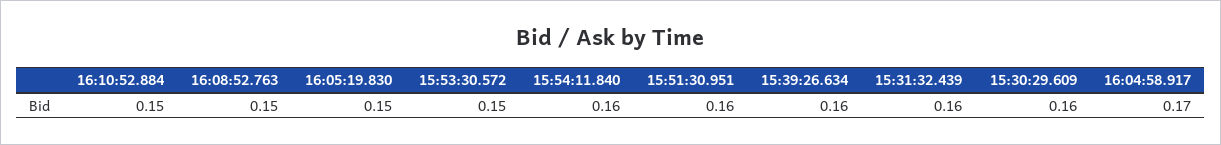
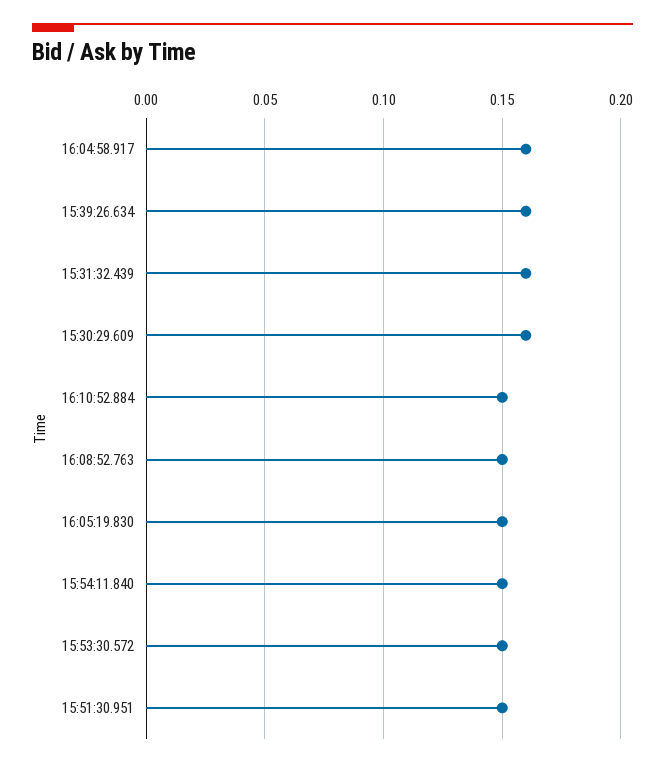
  {
    "16:10:52.884": 0.15,
    "16:08:52.763": 0.15,
    "16:05:19.830": 0.15,
    "15:53:30.572": 0.15,
-   "15:54:11.840": 0.16,
+   "15:54:11.840": 0.15,
-   "15:51:30.951": 0.16,
+   "15:51:30.951": 0.15,
    "15:39:26.634": 0.16,
    "15:31:32.439": 0.16,
    "15:30:29.609": 0.16,
-   "16:04:58.917": 0.17
+   "16:04:58.917": 0.16
  }

